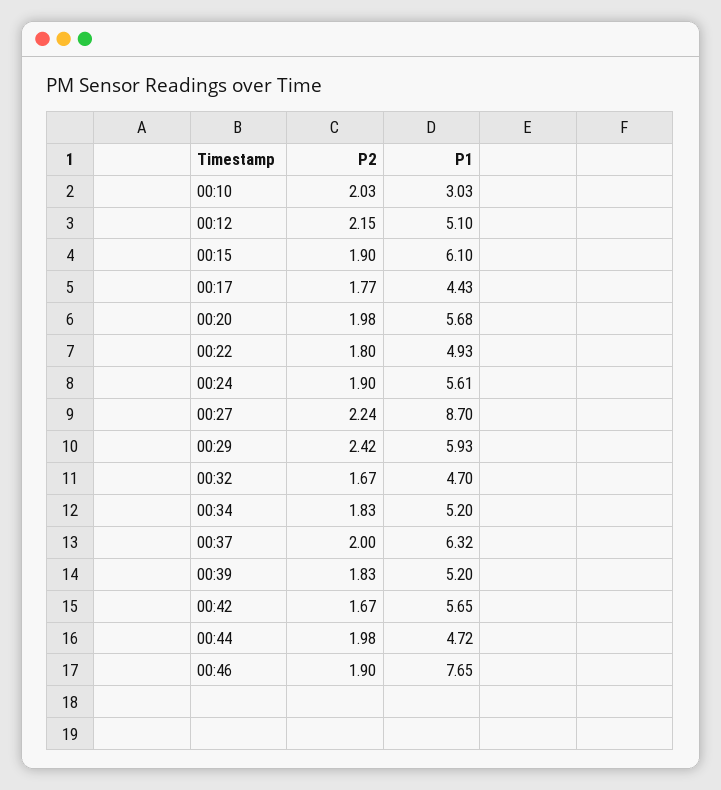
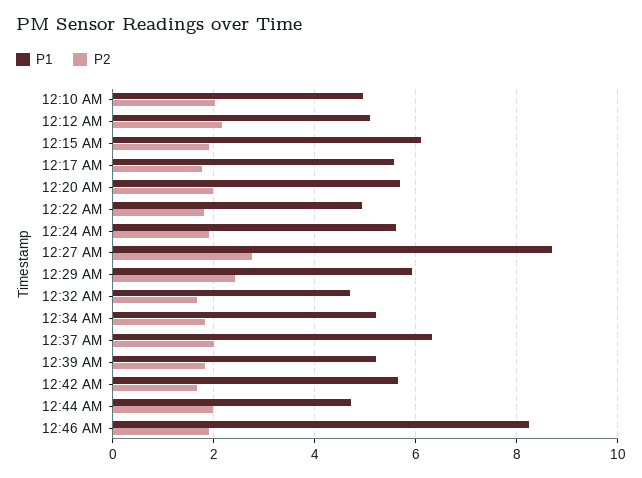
  {
    "P2": {
      "00:10": 2.03,
      "00:12": 2.15,
      "00:15": 1.9,
      "00:17": 1.77,
      "00:20": 1.98,
      "00:22": 1.8,
      "00:24": 1.9,
-     "00:27": 2.24,
+     "00:27": 2.8,
      "00:29": 2.42,
      "00:32": 1.67,
      "00:34": 1.83,
      "00:37": 2,
      "00:39": 1.83,
      "00:42": 1.67,
      "00:44": 1.98,
      "00:46": 1.9
    },
    "P1": {
-     "00:10": 3.03,
+     "00:10": 5,
      "00:12": 5.1,
      "00:15": 6.1,
-     "00:17": 4.43,
+     "00:17": 5.6,
      "00:20": 5.68,
      "00:22": 4.93,
      "00:24": 5.61,
      "00:27": 8.7,
      "00:29": 5.93,
      "00:32": 4.7,
      "00:34": 5.2,
      "00:37": 6.32,
      "00:39": 5.2,
      "00:42": 5.65,
      "00:44": 4.72,
-     "00:46": 7.65
+     "00:46": 8.2
    }
  }

